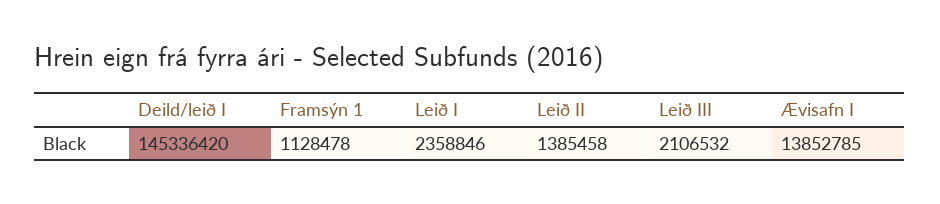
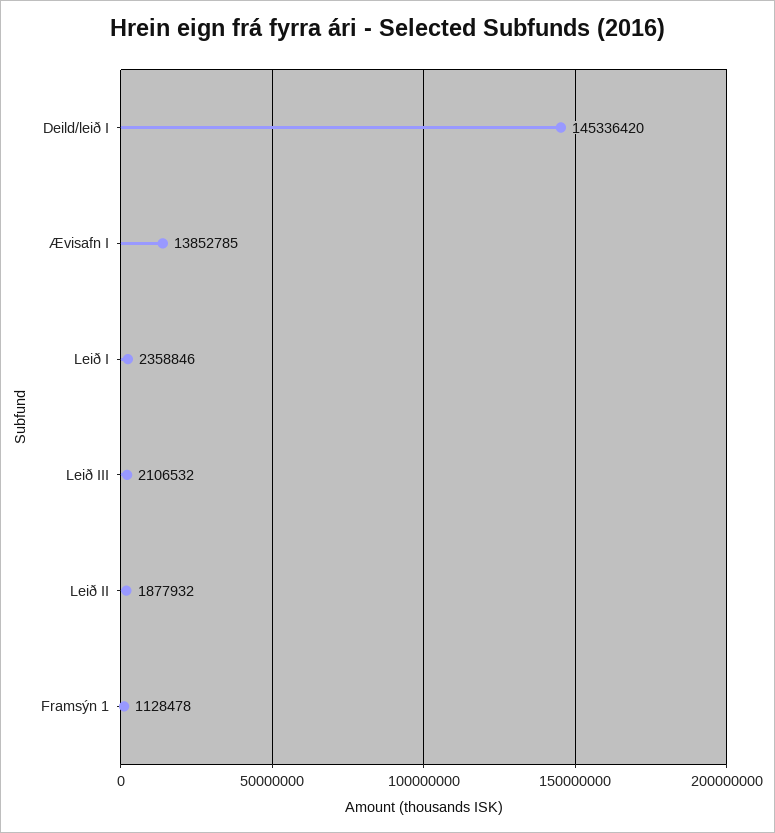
  {
    "Deild/leið I": 145336420,
    "Framsýn 1": 1128478,
    "Leið I": 2358846,
-   "Leið II": 1385458,
+   "Leið II": 1877932,
    "Leið III": 2106532,
    "Ævisafn I": 13852785
  }

